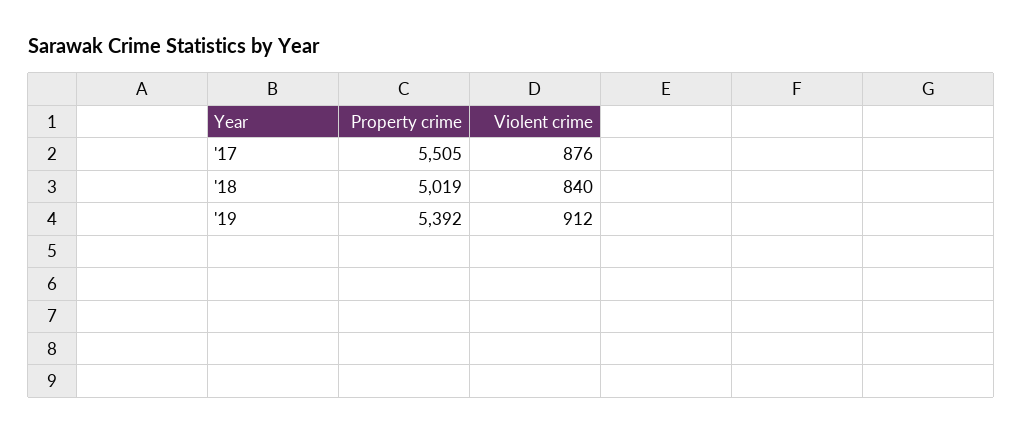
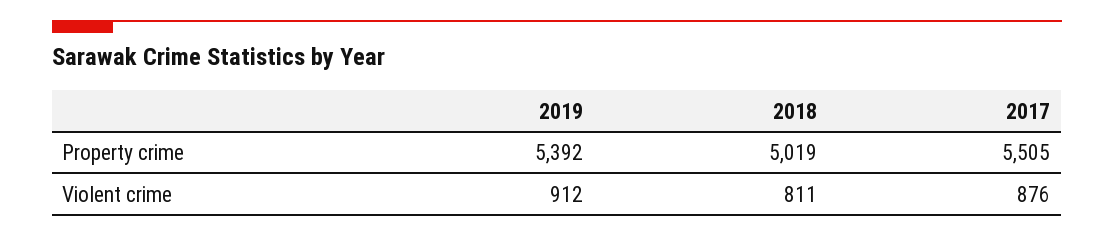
  {
    "Property crime": {
      "'17": 5505,
      "'18": 5019,
      "'19": 5392
    },
    "Violent crime": {
      "'17": 876,
-     "'18": 840,
+     "'18": 811,
      "'19": 912
    }
  }

